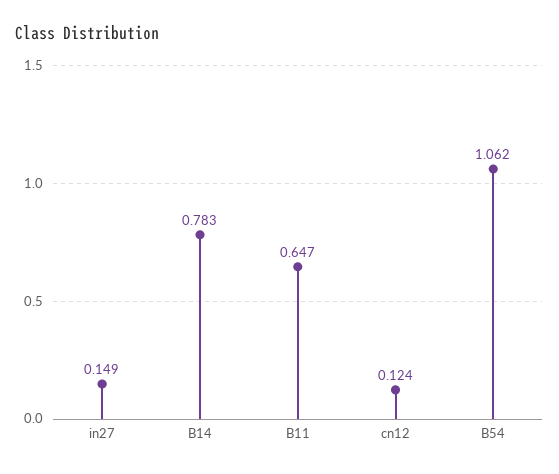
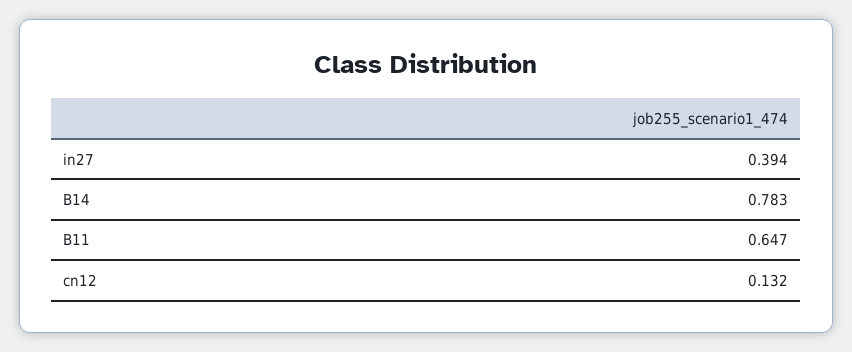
  {
-   "in27": 0.149,
+   "in27": 0.394,
    "B14": 0.783,
    "B11": 0.647,
-   "cn12": 0.124,
+   "cn12": 0.132
-   "B54": 1.062
  }

